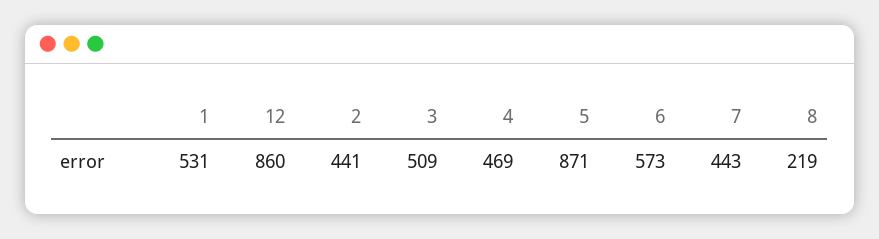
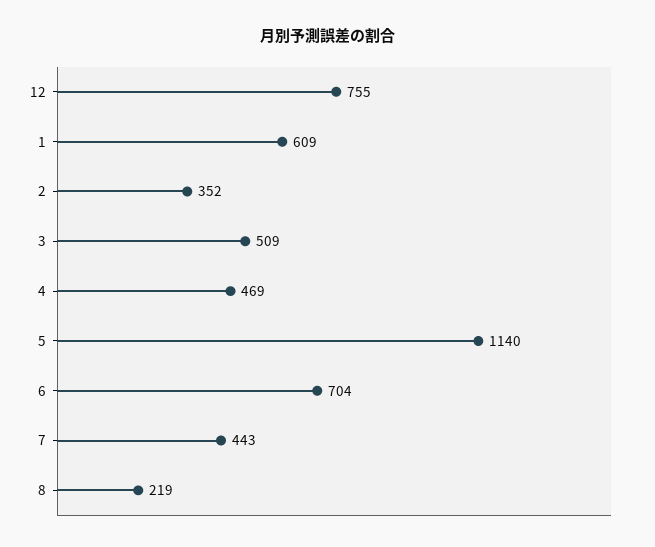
  {
-   "1": 531,
+   "1": 609,
-   "12": 860,
+   "12": 755,
-   "2": 441,
+   "2": 352,
    "3": 509,
    "4": 469,
-   "5": 871,
+   "5": 1140,
-   "6": 573,
+   "6": 704,
    "7": 443,
    "8": 219
  }

